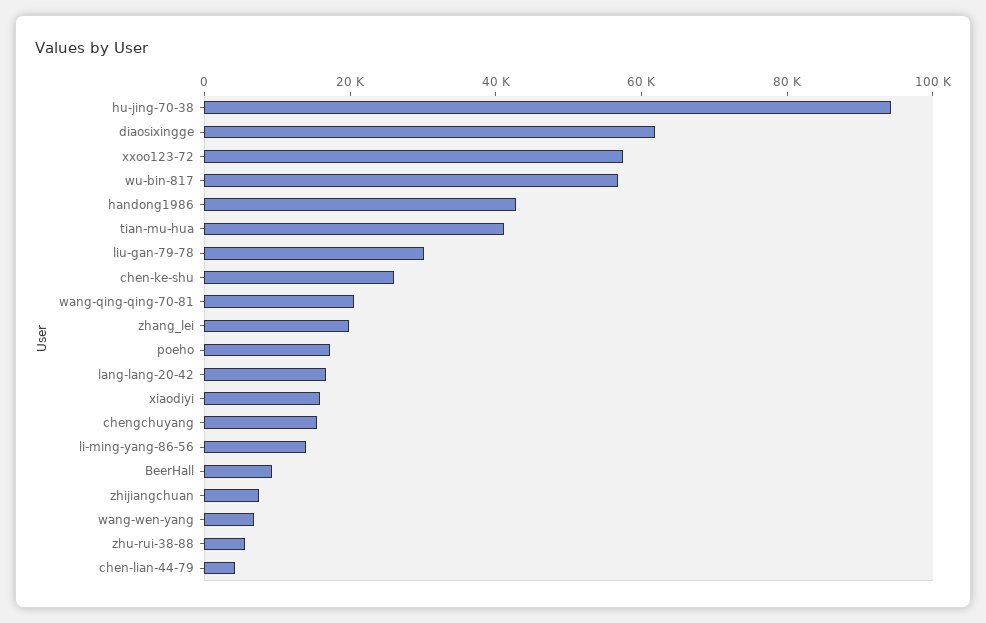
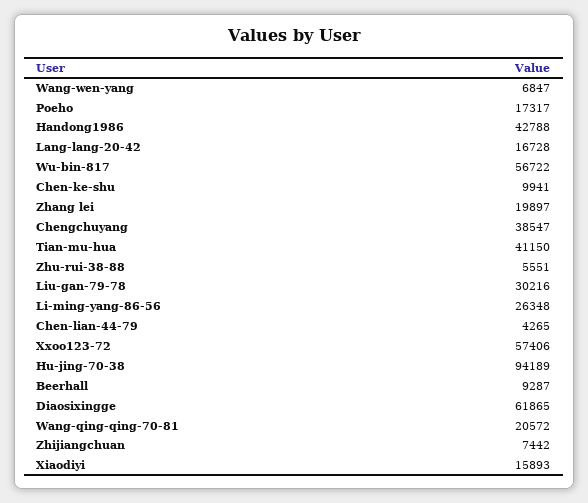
  {
    "hu-jing-70-38": 94189,
    "diaosixingge": 61865,
    "xxoo123-72": 57406,
    "wu-bin-817": 56722,
    "handong1986": 42788,
    "tian-mu-hua": 41150,
    "liu-gan-79-78": 30216,
-   "chen-ke-shu": 25000,
+   "chen-ke-shu": 9941,
    "wang-qing-qing-70-81": 20572,
    "zhang_lei": 19897,
    "poeho": 17317,
    "lang-lang-20-42": 16728,
    "xiaodiyi": 15893,
-   "chengchuyang": 15000,
+   "chengchuyang": 38547,
-   "li-ming-yang-86-56": 15000,
+   "li-ming-yang-86-56": 26348,
    "BeerHall": 9287,
    "zhijiangchuan": 7442,
    "wang-wen-yang": 6847,
    "zhu-rui-38-88": 5551,
    "chen-lian-44-79": 4265
  }

